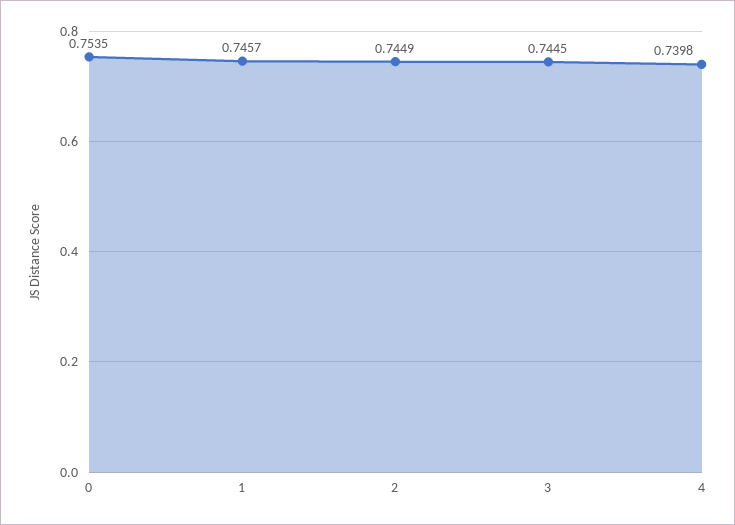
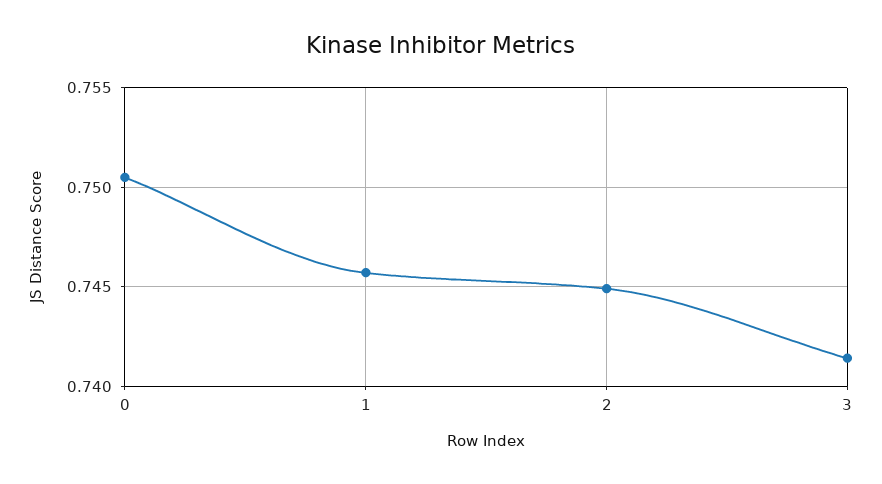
  {
-   "0": 0.7535,
+   "0": 0.7505,
    "1": 0.7457,
    "2": 0.7449,
-   "3": 0.7445,
+   "3": 0.7415
-   "4": 0.7398
  }

